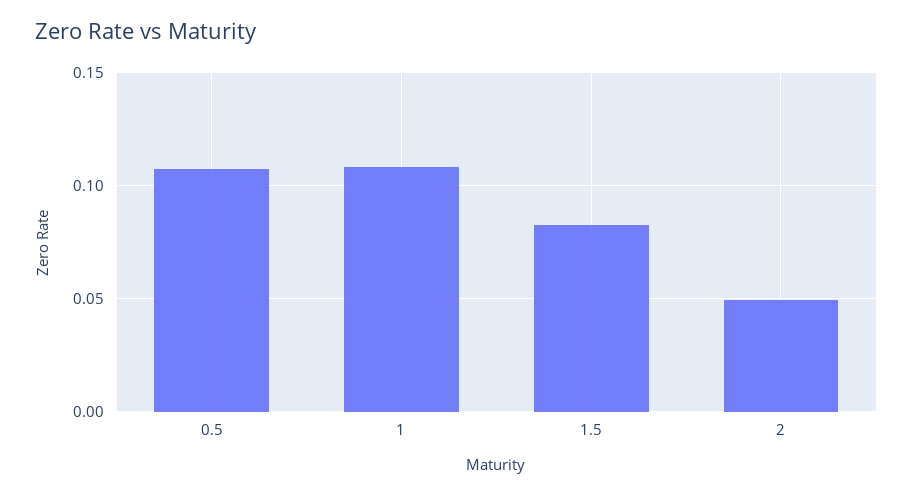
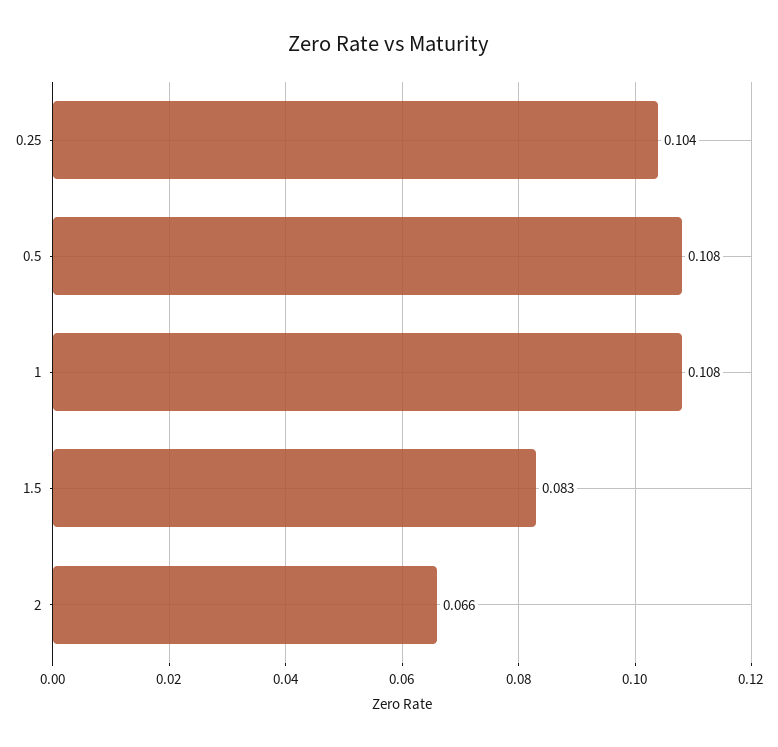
  {
    "0.5": 0.108,
    "1": 0.108,
    "1.5": 0.083,
-   "2": 0.05
+   "2": 0.066,
+   "0.25": 0.104
  }

